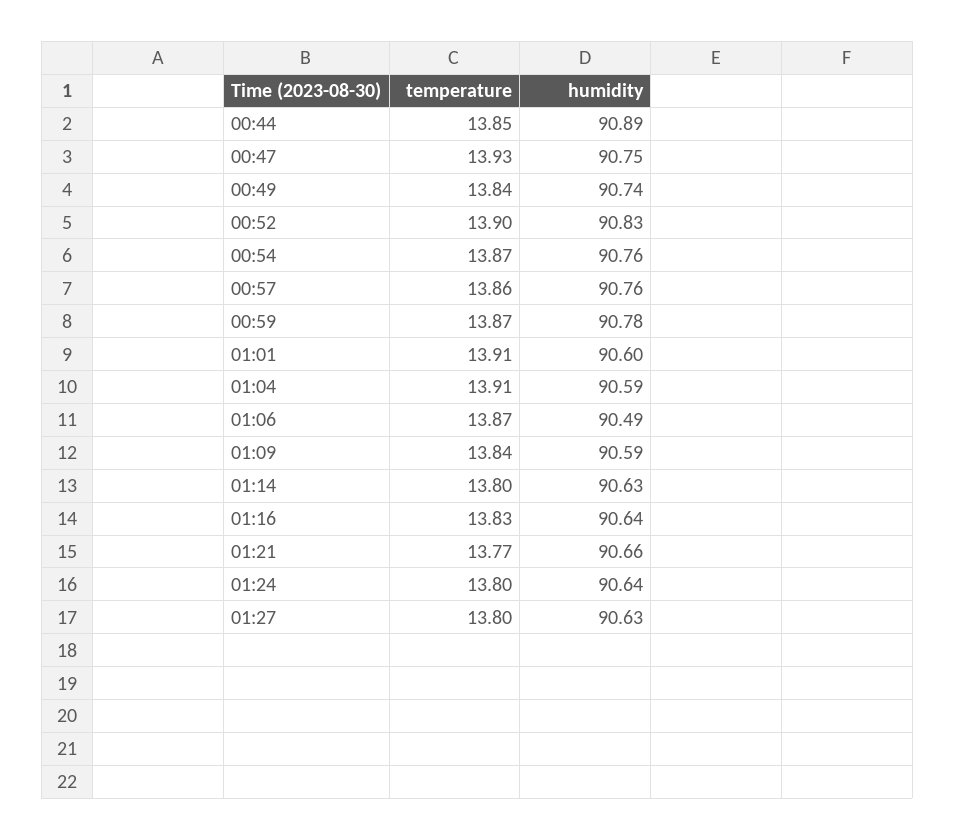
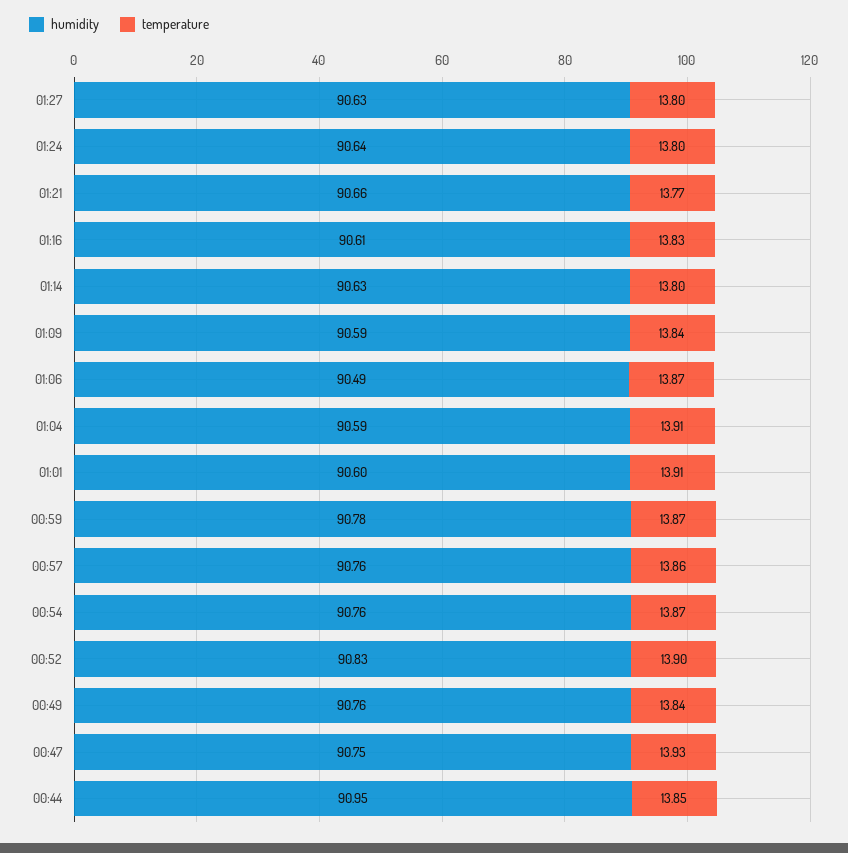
  {
    "temperature": {
      "00:44": 13.85,
      "00:47": 13.93,
      "00:49": 13.84,
      "00:52": 13.9,
      "00:54": 13.87,
      "00:57": 13.86,
      "00:59": 13.87,
      "01:01": 13.91,
      "01:04": 13.91,
      "01:06": 13.87,
      "01:09": 13.84,
      "01:14": 13.8,
      "01:16": 13.83,
      "01:21": 13.77,
      "01:24": 13.8,
      "01:27": 13.8
    },
    "humidity": {
-     "00:44": 90.89,
+     "00:44": 90.95,
      "00:47": 90.75,
-     "00:49": 90.74,
+     "00:49": 90.76,
      "00:52": 90.83,
      "00:54": 90.76,
      "00:57": 90.76,
      "00:59": 90.78,
      "01:01": 90.6,
      "01:04": 90.59,
      "01:06": 90.49,
      "01:09": 90.59,
      "01:14": 90.63,
-     "01:16": 90.64,
+     "01:16": 90.61,
      "01:21": 90.66,
      "01:24": 90.64,
      "01:27": 90.63
    }
  }

